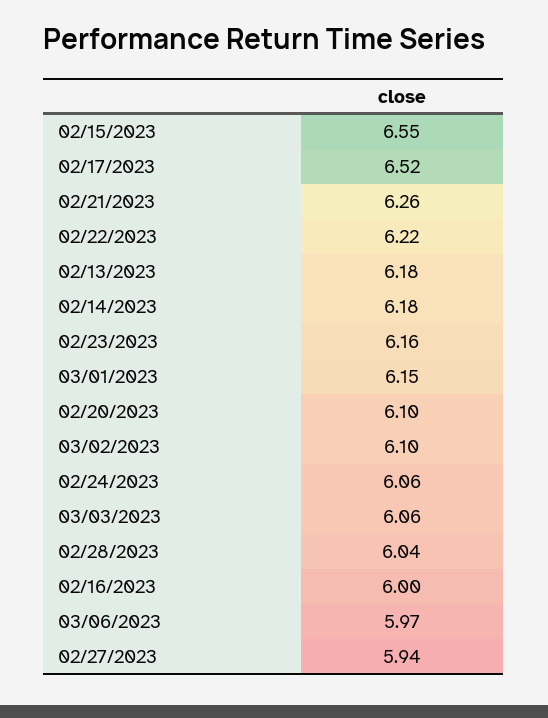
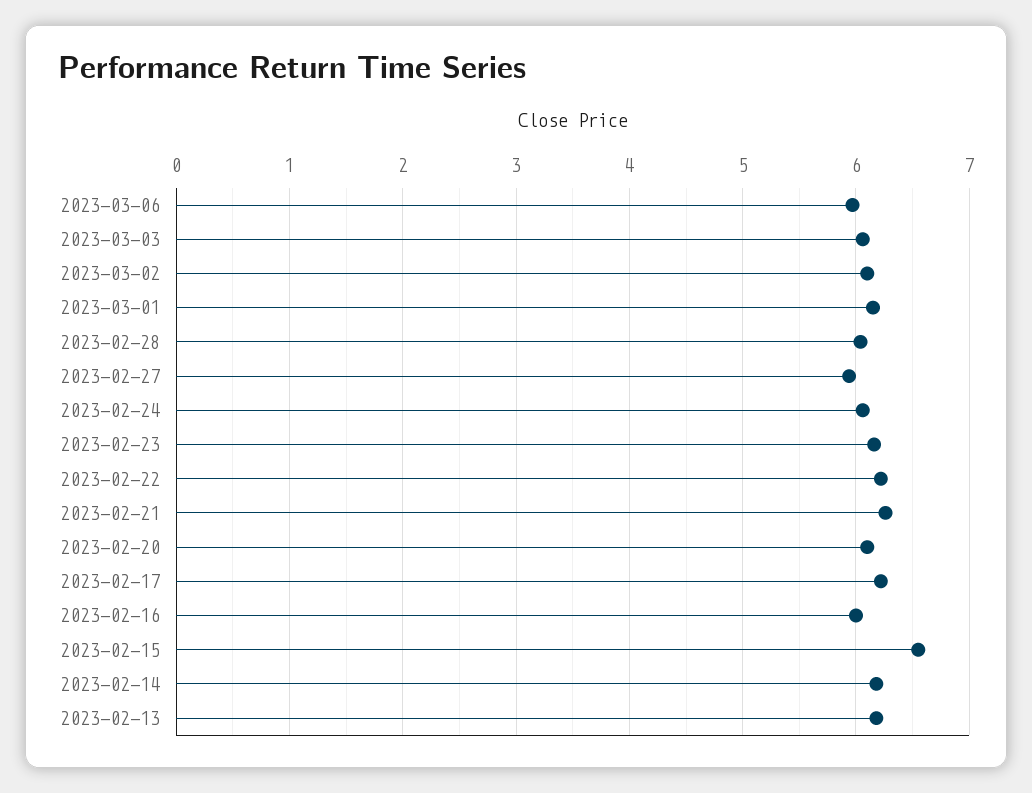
  {
    "02/15/2023": 6.55,
-   "02/17/2023": 6.52,
+   "02/17/2023": 6.2,
    "02/21/2023": 6.26,
    "02/22/2023": 6.22,
    "02/13/2023": 6.18,
    "02/14/2023": 6.18,
    "02/23/2023": 6.16,
    "03/01/2023": 6.15,
    "02/20/2023": 6.1,
    "03/02/2023": 6.1,
    "02/24/2023": 6.06,
    "03/03/2023": 6.06,
    "02/28/2023": 6.04,
    "02/16/2023": 6,
    "03/06/2023": 5.97,
    "02/27/2023": 5.94
  }

